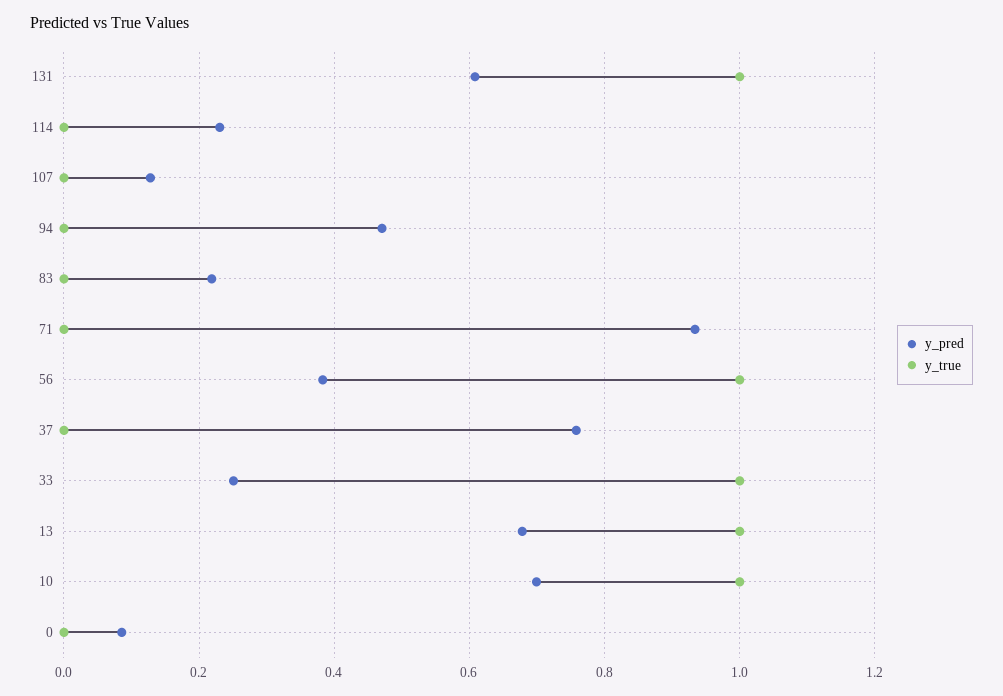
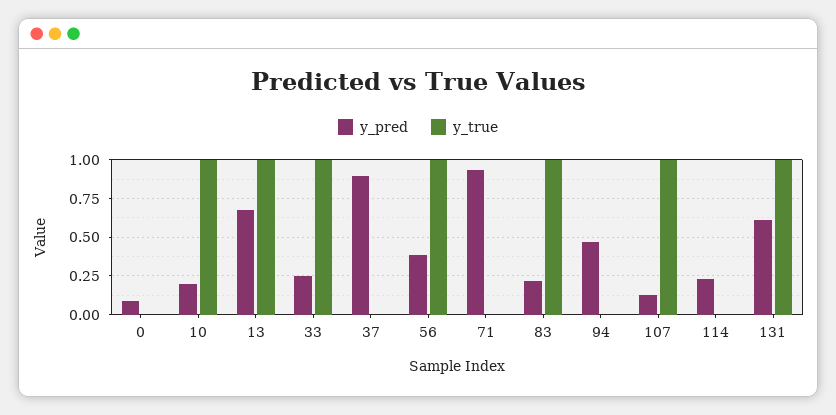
  {
    "y_pred": {
      "131": 0.6,
      "114": 0.24,
      "107": 0.12,
      "94": 0.48,
      "83": 0.22,
      "71": 0.94,
      "56": 0.38,
-     "37": 0.76,
+     "37": 0.9,
      "33": 0.26,
      "13": 0.68,
-     "10": 0.7,
+     "10": 0.2,
      "0": 0.08
    },
    "y_true": {
      "131": 1,
      "114": 0,
-     "107": 0,
+     "107": 1,
      "94": 0,
-     "83": 0,
+     "83": 1,
      "71": 0,
      "56": 1,
      "37": 0,
      "33": 1,
      "13": 1,
      "10": 1,
      "0": 0
    }
  }

